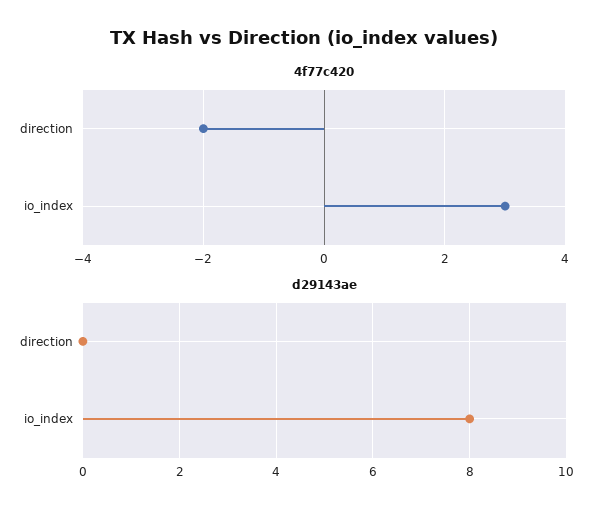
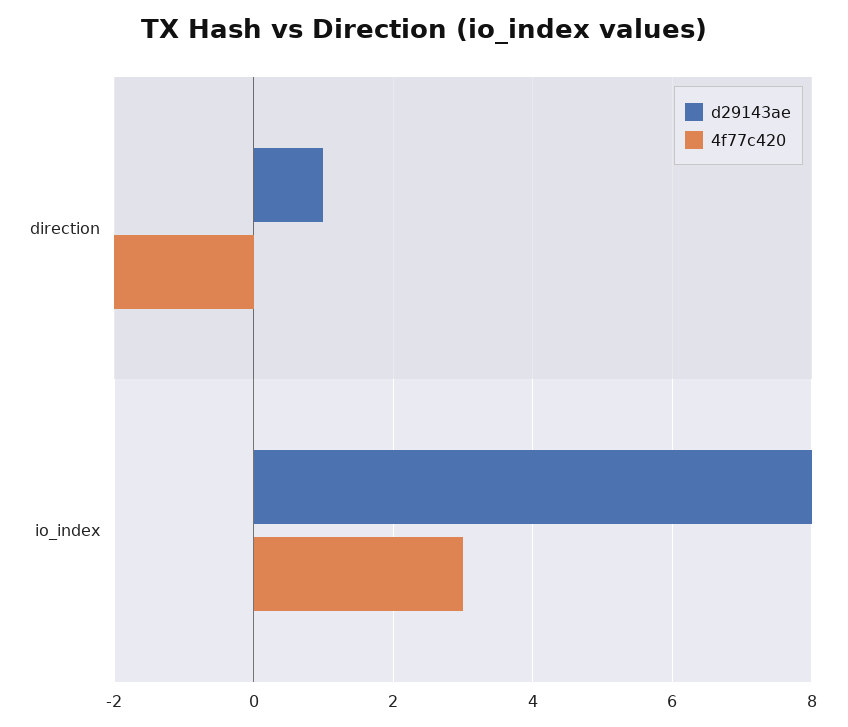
  {
    "4f77c420": {
      "direction": -2,
      "io_index": 3
    },
    "d29143ae": {
-     "direction": 0,
+     "direction": 1,
      "io_index": 8
    }
  }

